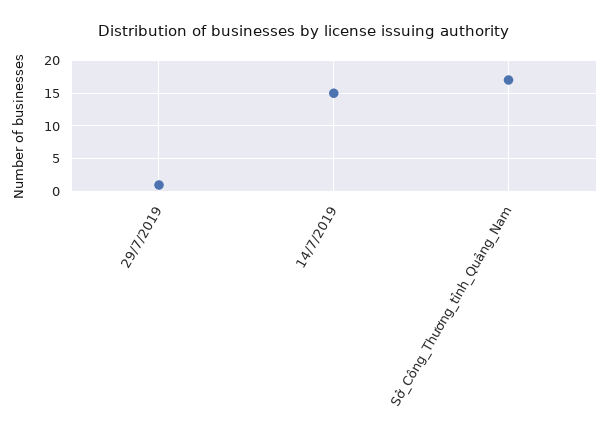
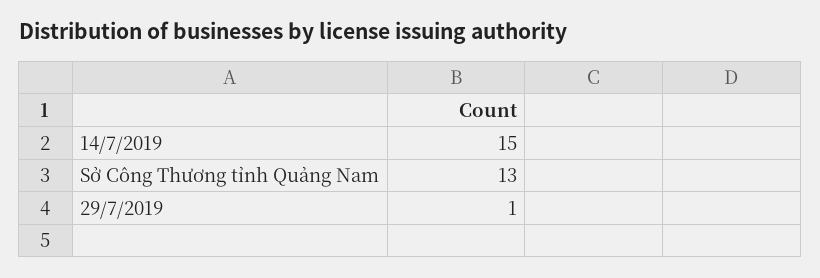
  {
    "29/7/2019": 1,
    "14/7/2019": 15,
-   "Sở_Công_Thương_tỉnh_Quảng_Nam": 17
+   "Sở_Công_Thương_tỉnh_Quảng_Nam": 13
  }

